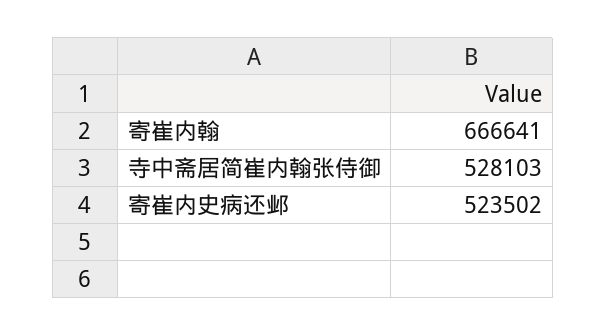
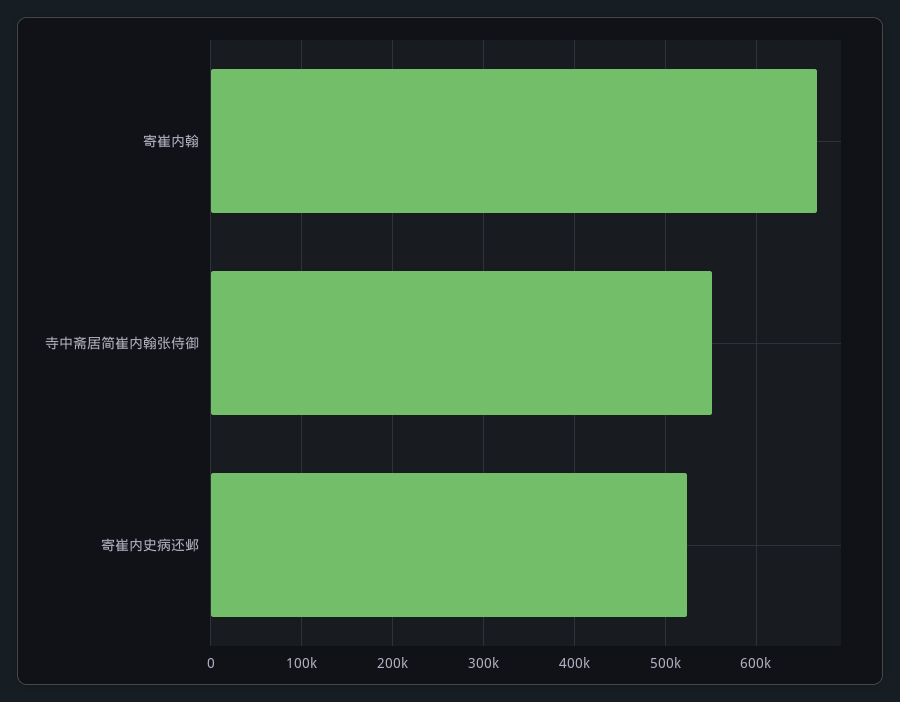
  {
    "寄崔内翰": 666641,
-   "寺中斋居简崔内翰张侍御": 528103,
+   "寺中斋居简崔内翰张侍御": 550000,
    "寄崔内史病还邺": 523502
  }

